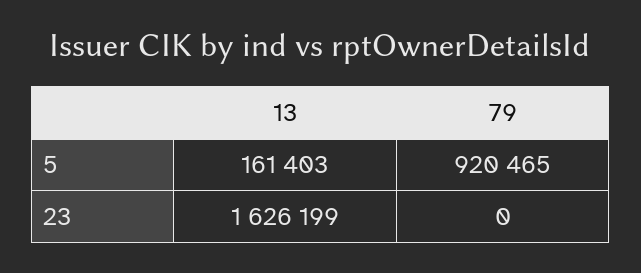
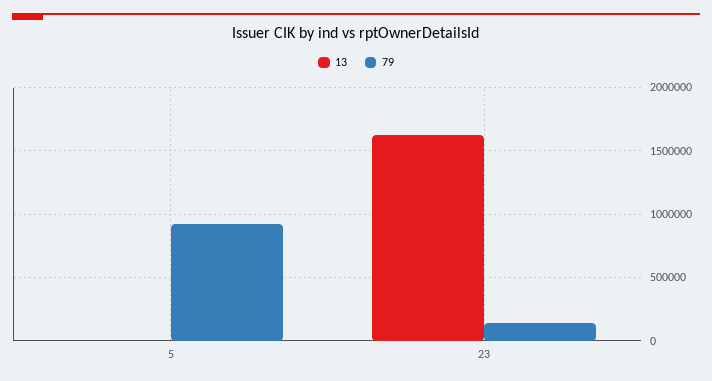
  {
    "13": {
-     "5": 161403,
+     "5": 0,
      "23": 1626199
    },
    "79": {
      "5": 920465,
-     "23": 0
+     "23": 150000
    }
  }

